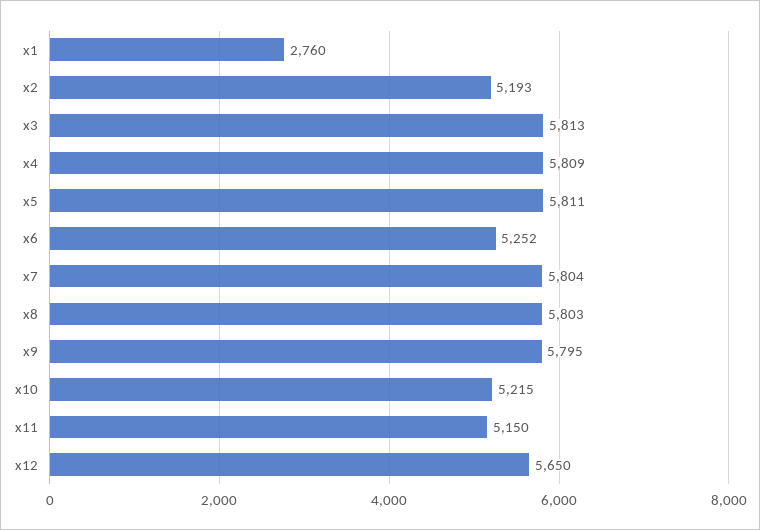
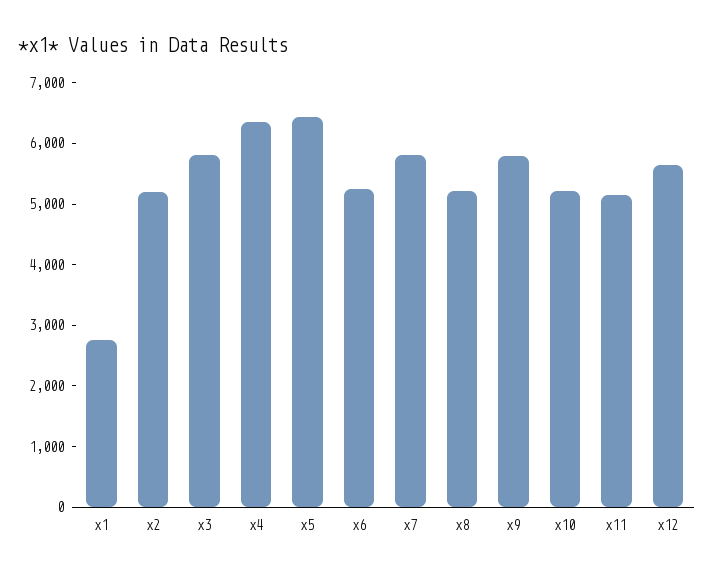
  {
    "x1": 2760,
    "x2": 5193,
    "x3": 5813,
-   "x4": 5809,
+   "x4": 6400,
-   "x5": 5811,
+   "x5": 6400,
    "x6": 5252,
    "x7": 5804,
-   "x8": 5803,
+   "x8": 5200,
    "x9": 5795,
    "x10": 5215,
    "x11": 5150,
    "x12": 5650
  }

